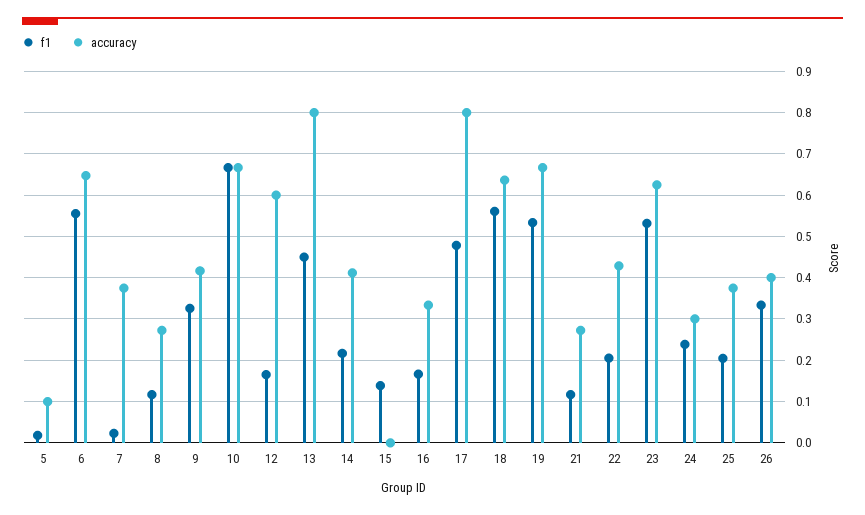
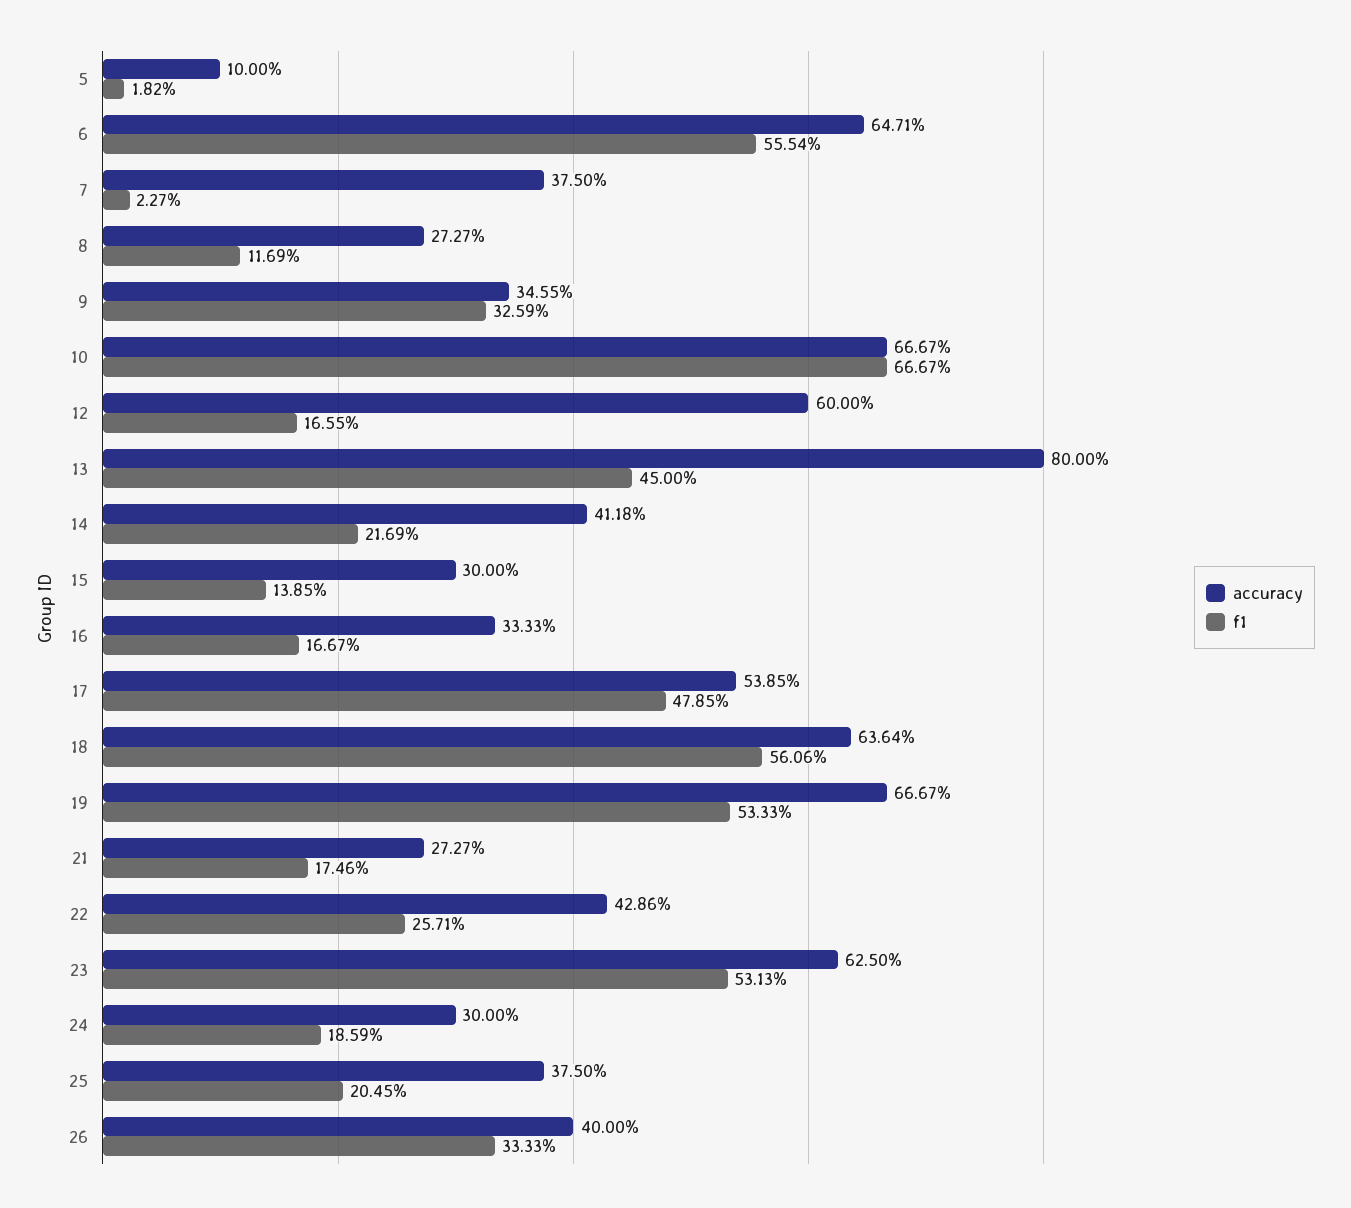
  {
    "f1": {
      "5": 0.0182,
      "6": 0.5554,
      "7": 0.0227,
      "8": 0.1169,
      "9": 0.3259,
      "10": 0.6667,
      "12": 0.1655,
      "13": 0.45,
      "14": 0.2169,
      "15": 0.1385,
      "16": 0.1667,
      "17": 0.4785,
      "18": 0.5606,
      "19": 0.5333,
-     "21": 0.12,
+     "21": 0.1746,
-     "22": 0.2,
+     "22": 0.2571,
      "23": 0.5313,
-     "24": 0.24,
+     "24": 0.1859,
      "25": 0.2045,
      "26": 0.3333
    },
    "accuracy": {
      "5": 0.1,
      "6": 0.6471,
      "7": 0.375,
      "8": 0.2727,
-     "9": 0.42,
+     "9": 0.3455,
      "10": 0.6667,
      "12": 0.6,
      "13": 0.8,
      "14": 0.4118,
-     "15": 0,
+     "15": 0.3,
      "16": 0.3333,
-     "17": 0.8,
+     "17": 0.5385,
      "18": 0.6364,
      "19": 0.6667,
      "21": 0.2727,
      "22": 0.4286,
      "23": 0.625,
      "24": 0.3,
      "25": 0.375,
      "26": 0.4
    }
  }

